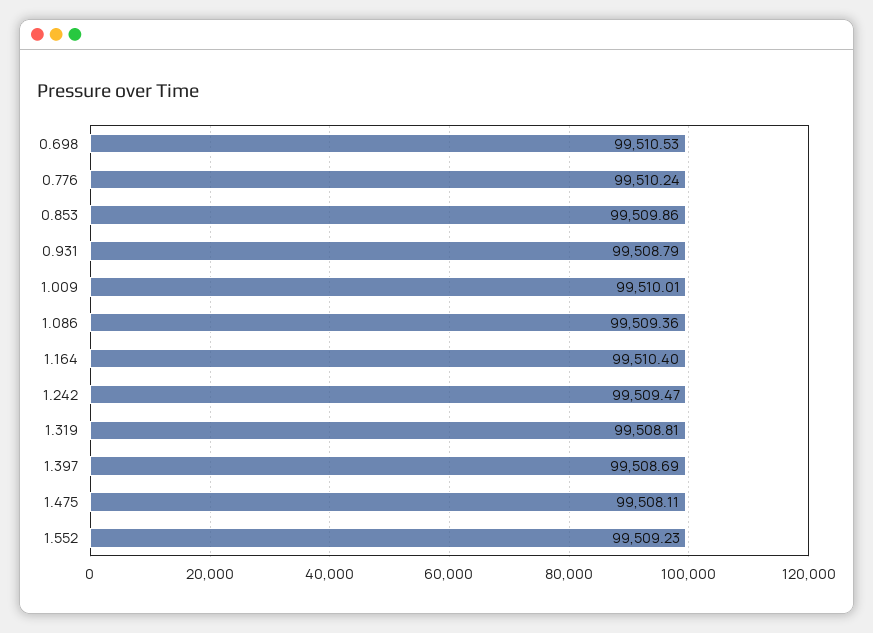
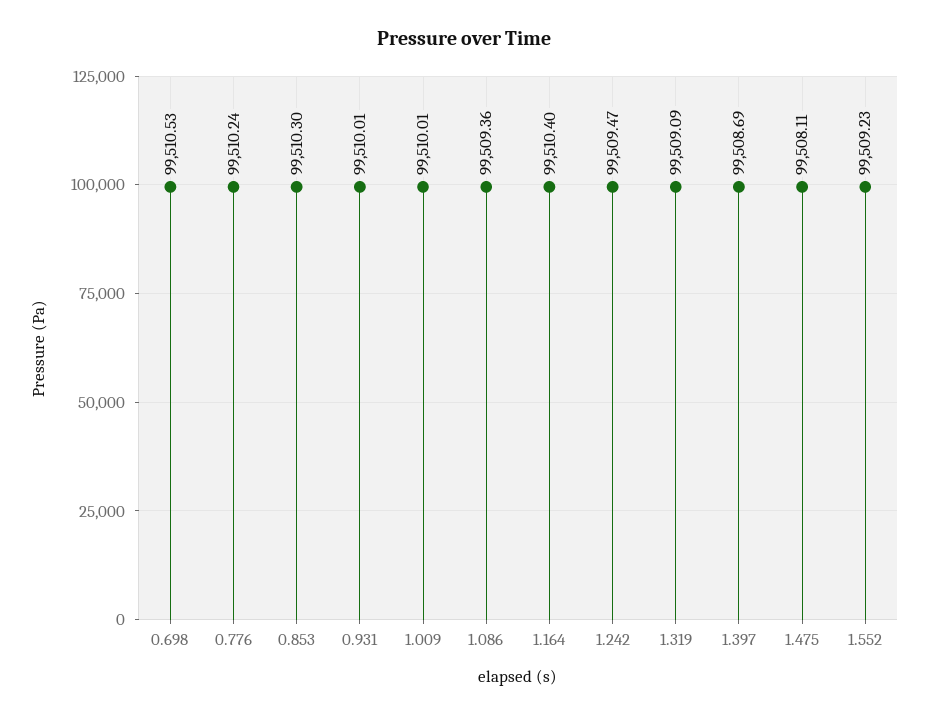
  {
    "0.698": 99510.53,
    "0.776": 99510.24,
-   "0.853": 99509.86,
+   "0.853": 99510.3,
-   "0.931": 99508.79,
+   "0.931": 99510.01,
    "1.009": 99510.01,
    "1.086": 99509.36,
    "1.164": 99510.4,
    "1.242": 99509.47,
-   "1.319": 99508.81,
+   "1.319": 99509.09,
    "1.397": 99508.69,
    "1.475": 99508.11,
    "1.552": 99509.23
  }

